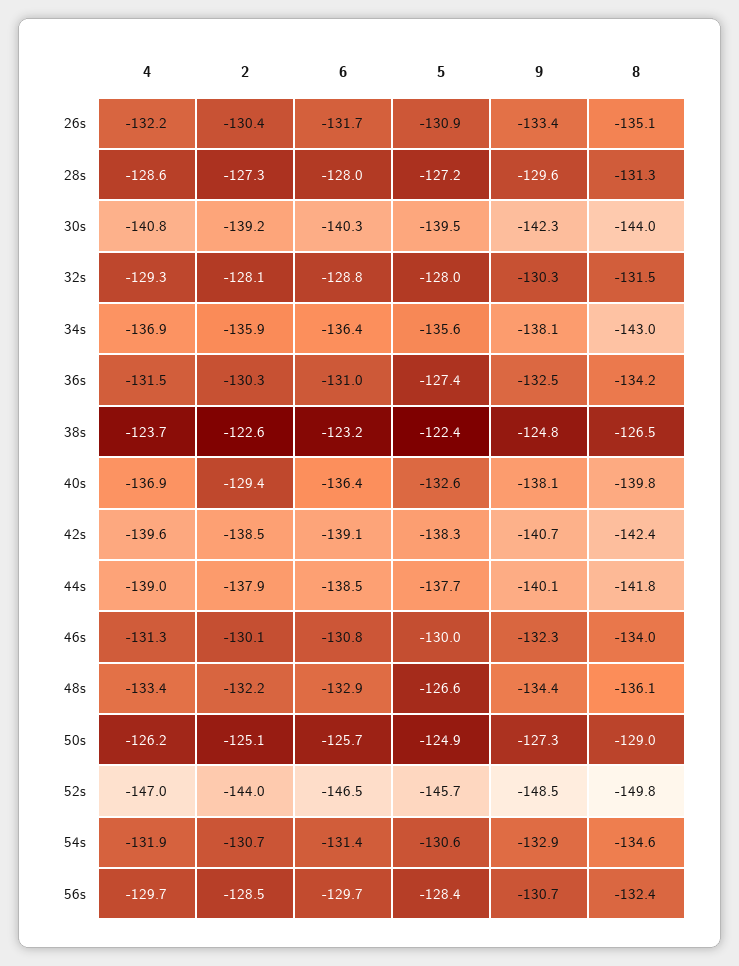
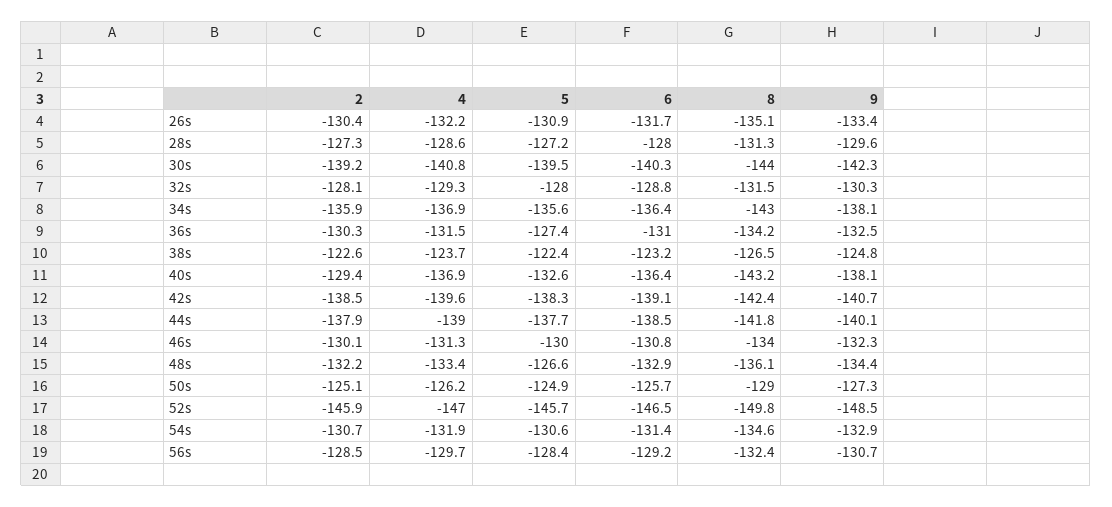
  {
    "4": {
      "26s": -132.2,
      "28s": -128.6,
      "30s": -140.8,
      "32s": -129.3,
      "34s": -136.9,
      "36s": -131.5,
      "38s": -123.7,
      "40s": -136.9,
      "42s": -139.6,
      "44s": -139,
      "46s": -131.3,
      "48s": -133.4,
      "50s": -126.2,
      "52s": -147,
      "54s": -131.9,
      "56s": -129.7
    },
    "2": {
      "26s": -130.4,
      "28s": -127.3,
      "30s": -139.2,
      "32s": -128.1,
      "34s": -135.9,
      "36s": -130.3,
      "38s": -122.6,
      "40s": -129.4,
      "42s": -138.5,
      "44s": -137.9,
      "46s": -130.1,
      "48s": -132.2,
      "50s": -125.1,
-     "52s": -144,
+     "52s": -145.9,
      "54s": -130.7,
      "56s": -128.5
    },
    "6": {
      "26s": -131.7,
      "28s": -128,
      "30s": -140.3,
      "32s": -128.8,
      "34s": -136.4,
      "36s": -131,
      "38s": -123.2,
      "40s": -136.4,
      "42s": -139.1,
      "44s": -138.5,
      "46s": -130.8,
      "48s": -132.9,
      "50s": -125.7,
      "52s": -146.5,
      "54s": -131.4,
-     "56s": -129.7
+     "56s": -129.2
    },
    "5": {
      "26s": -130.9,
      "28s": -127.2,
      "30s": -139.5,
      "32s": -128,
      "34s": -135.6,
      "36s": -127.4,
      "38s": -122.4,
      "40s": -132.6,
      "42s": -138.3,
      "44s": -137.7,
      "46s": -130,
      "48s": -126.6,
      "50s": -124.9,
      "52s": -145.7,
      "54s": -130.6,
      "56s": -128.4
    },
    "9": {
      "26s": -133.4,
      "28s": -129.6,
      "30s": -142.3,
      "32s": -130.3,
      "34s": -138.1,
      "36s": -132.5,
      "38s": -124.8,
      "40s": -138.1,
      "42s": -140.7,
      "44s": -140.1,
      "46s": -132.3,
      "48s": -134.4,
      "50s": -127.3,
      "52s": -148.5,
      "54s": -132.9,
      "56s": -130.7
    },
    "8": {
      "26s": -135.1,
      "28s": -131.3,
      "30s": -144,
      "32s": -131.5,
      "34s": -143,
      "36s": -134.2,
      "38s": -126.5,
-     "40s": -139.8,
+     "40s": -143.2,
      "42s": -142.4,
      "44s": -141.8,
      "46s": -134,
      "48s": -136.1,
      "50s": -129,
      "52s": -149.8,
      "54s": -134.6,
      "56s": -132.4
    }
  }

